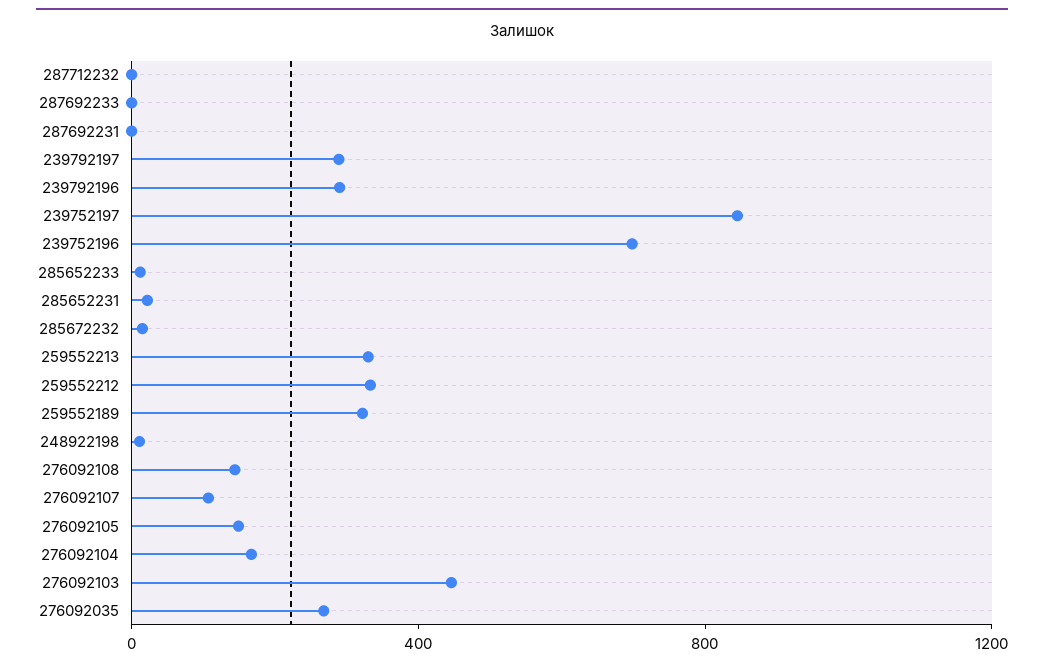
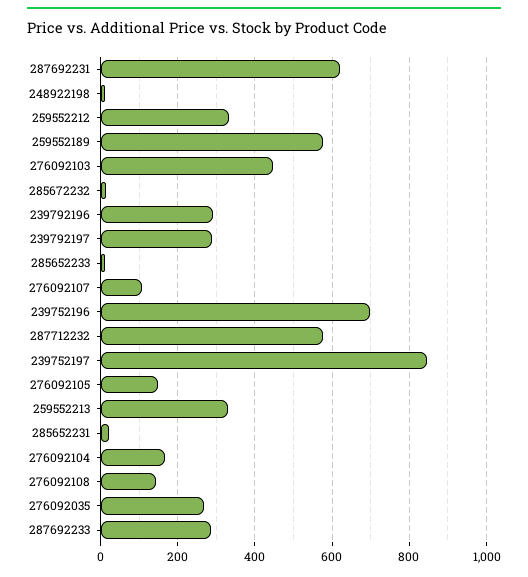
  {
-   "287712232": 0,
+   "287712232": 580,
-   "287692233": 0,
+   "287692233": 280,
-   "287692231": 0,
+   "287692231": 620,
    "239792197": 280,
    "239792196": 300,
    "239752197": 840,
    "239752196": 700,
    "285652233": 20,
    "285652231": 20,
    "285672232": 20,
    "259552213": 340,
    "259552212": 340,
-   "259552189": 300,
+   "259552189": 580,
    "248922198": 20,
    "276092108": 140,
    "276092107": 100,
    "276092105": 140,
    "276092104": 160,
    "276092103": 440,
    "276092035": 260
  }

